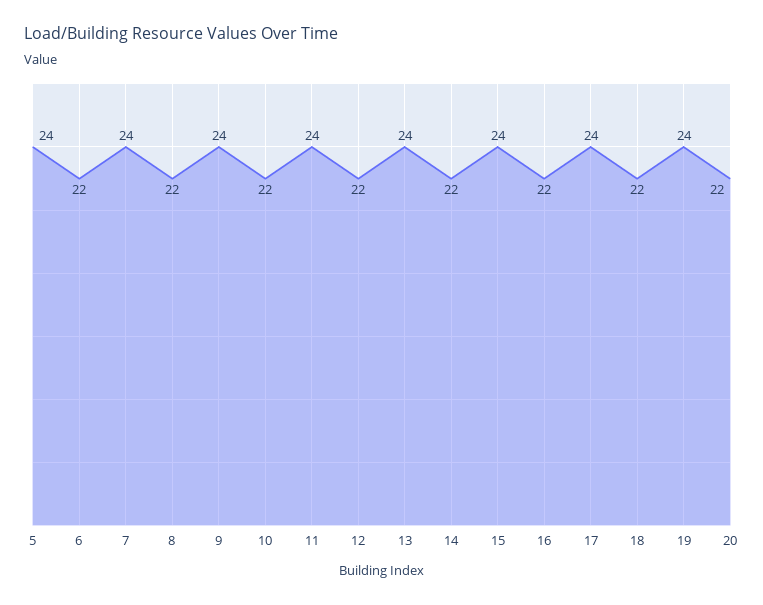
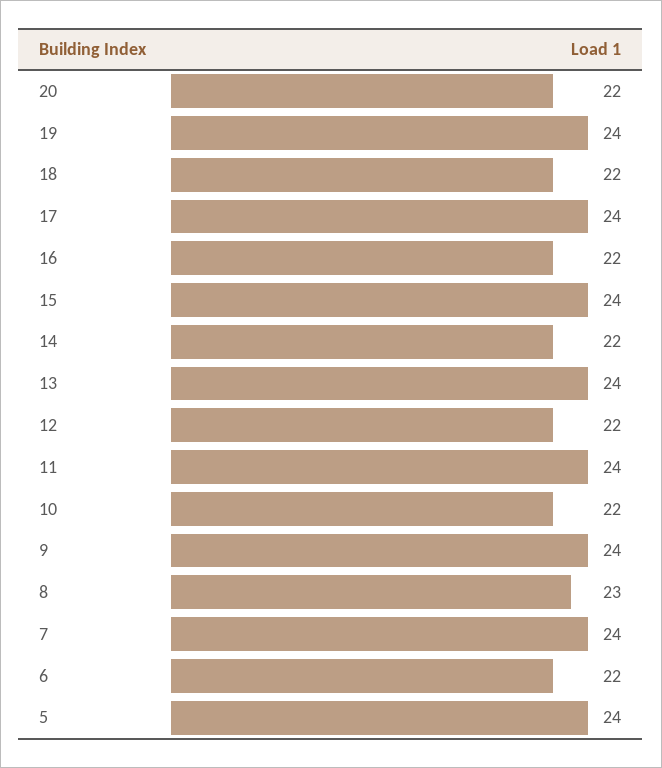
  {
    "5": 24,
    "6": 22,
    "7": 24,
-   "8": 22,
+   "8": 23,
    "9": 24,
    "10": 22,
    "11": 24,
    "12": 22,
    "13": 24,
    "14": 22,
    "15": 24,
    "16": 22,
    "17": 24,
    "18": 22,
    "19": 24,
    "20": 22
  }

